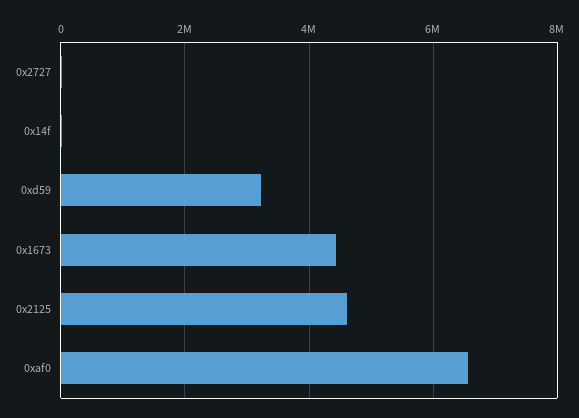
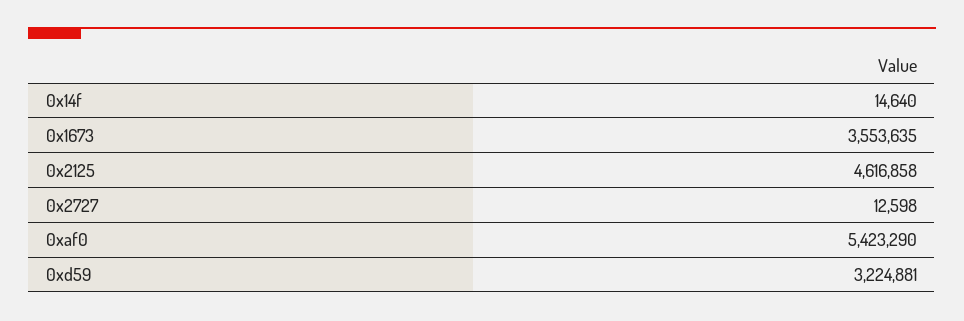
  {
    "0x2727": 12598,
    "0x14f": 14640,
    "0xd59": 3224881,
-   "0x1673": 4400000,
+   "0x1673": 3553635,
    "0x2125": 4616858,
-   "0xaf0": 6600000
+   "0xaf0": 5423290
  }

